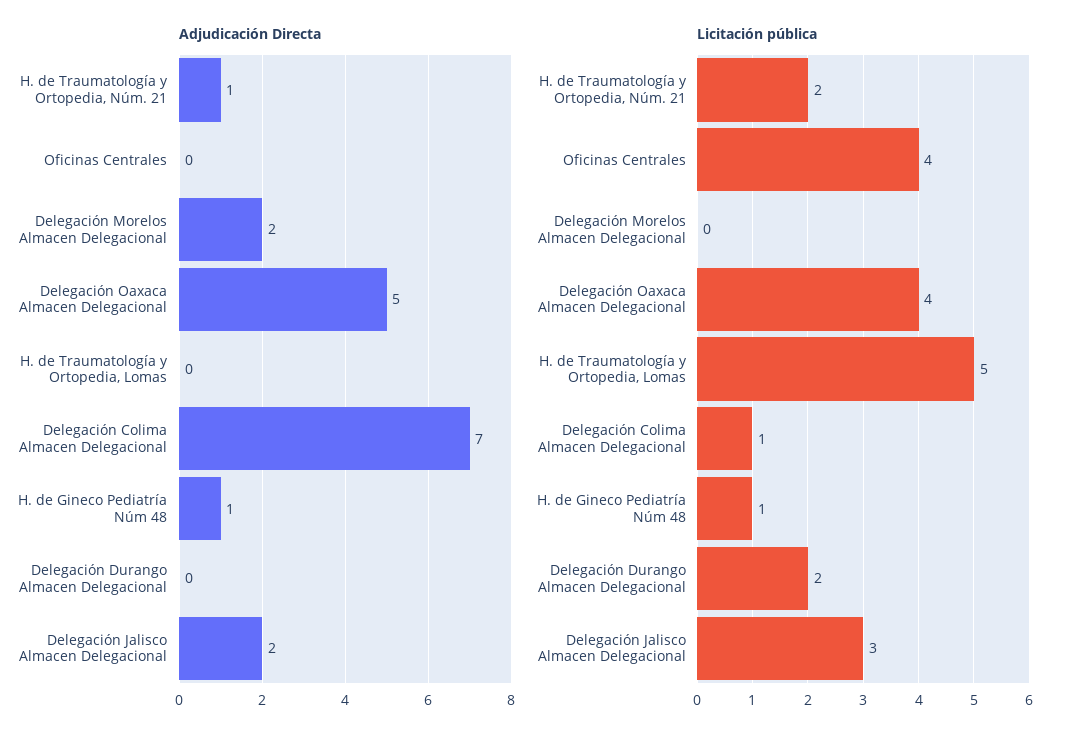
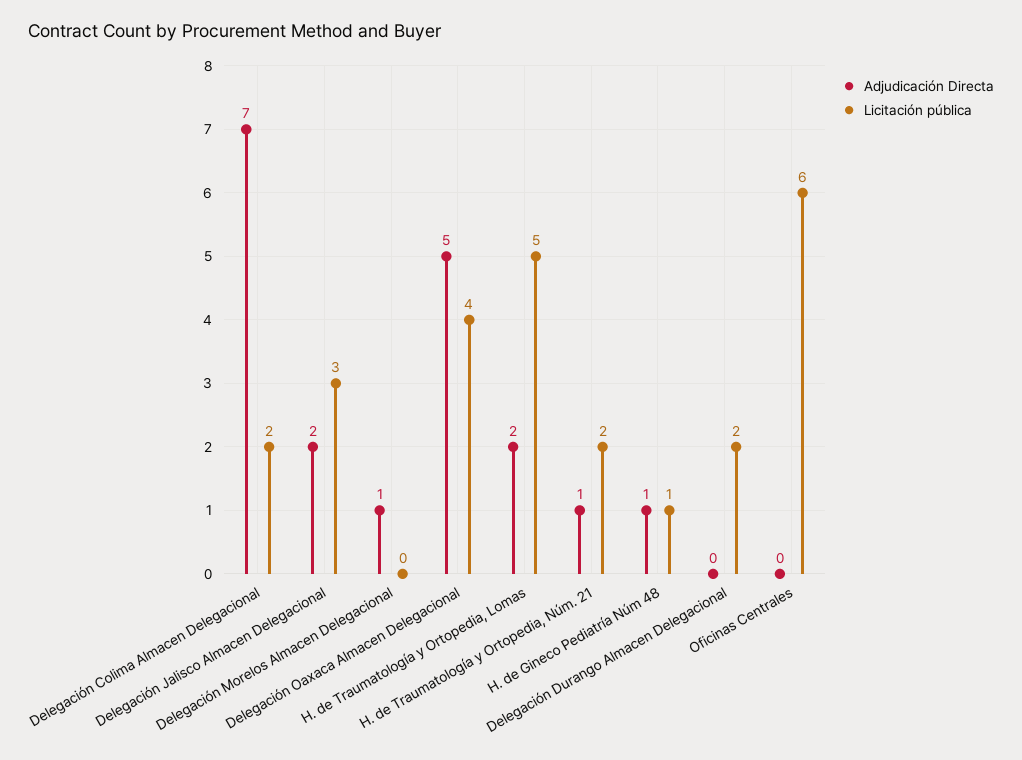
  {
    "Adjudicación Directa": {
      "H. de Traumatología y Ortopedia, Núm. 21": 1,
      "Oficinas Centrales": 0,
-     "Delegación Morelos Almacen Delegacional": 2,
+     "Delegación Morelos Almacen Delegacional": 1,
      "Delegación Oaxaca Almacen Delegacional": 5,
-     "H. de Traumatología y Ortopedia, Lomas": 0,
+     "H. de Traumatología y Ortopedia, Lomas": 2,
      "Delegación Colima Almacen Delegacional": 7,
      "H. de Gineco Pediatría Núm 48": 1,
      "Delegación Durango Almacen Delegacional": 0,
      "Delegación Jalisco Almacen Delegacional": 2
    },
    "Licitación pública": {
      "H. de Traumatología y Ortopedia, Núm. 21": 2,
-     "Oficinas Centrales": 4,
+     "Oficinas Centrales": 6,
      "Delegación Morelos Almacen Delegacional": 0,
      "Delegación Oaxaca Almacen Delegacional": 4,
      "H. de Traumatología y Ortopedia, Lomas": 5,
-     "Delegación Colima Almacen Delegacional": 1,
+     "Delegación Colima Almacen Delegacional": 2,
      "H. de Gineco Pediatría Núm 48": 1,
      "Delegación Durango Almacen Delegacional": 2,
      "Delegación Jalisco Almacen Delegacional": 3
    }
  }

